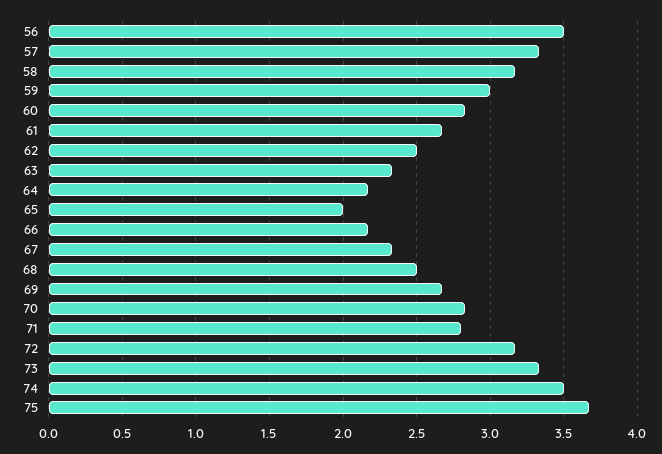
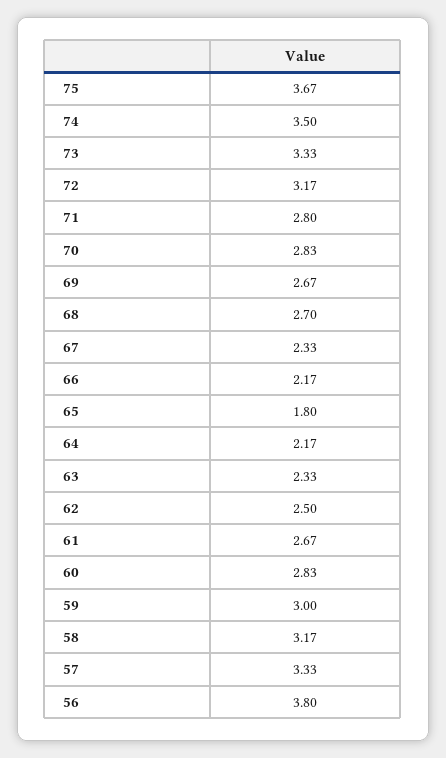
  {
-   "56": 3.5,
+   "56": 3.8,
    "57": 3.33,
    "58": 3.17,
    "59": 3,
    "60": 2.83,
    "61": 2.67,
    "62": 2.5,
    "63": 2.33,
    "64": 2.17,
-   "65": 2,
+   "65": 1.8,
    "66": 2.17,
    "67": 2.33,
-   "68": 2.5,
+   "68": 2.7,
    "69": 2.67,
    "70": 2.83,
    "71": 2.8,
    "72": 3.17,
    "73": 3.33,
    "74": 3.5,
    "75": 3.67
  }

